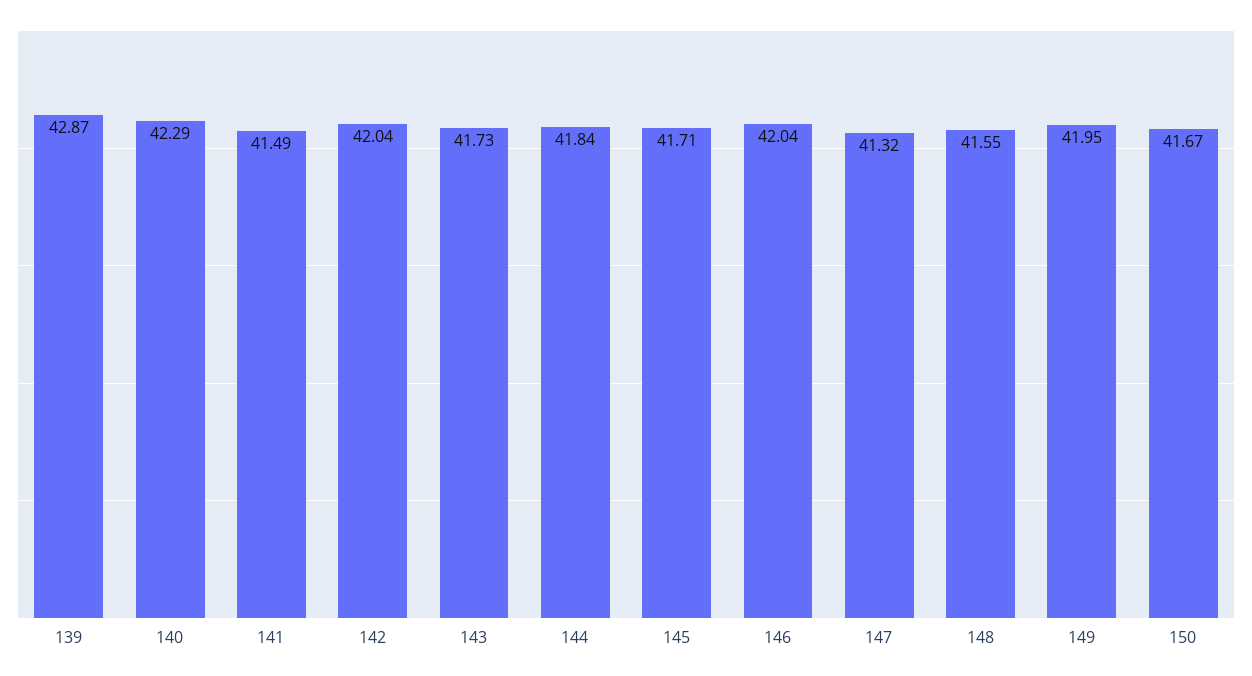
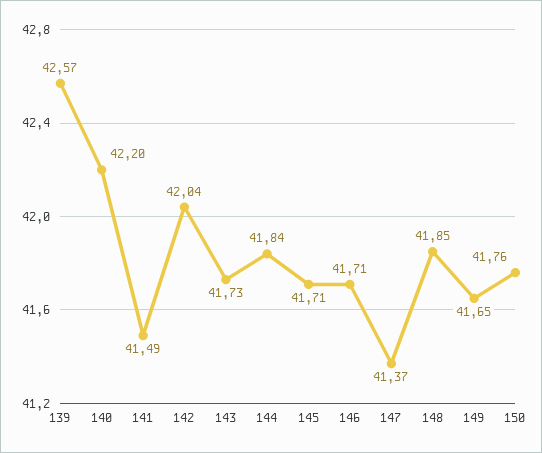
  {
-   "139": 42.87,
+   "139": 42.57,
-   "140": 42.29,
+   "140": 42.2,
    "141": 41.49,
    "142": 42.04,
    "143": 41.73,
    "144": 41.84,
    "145": 41.71,
-   "146": 42.04,
+   "146": 41.71,
-   "147": 41.32,
+   "147": 41.37,
-   "148": 41.55,
+   "148": 41.85,
-   "149": 41.95,
+   "149": 41.65,
-   "150": 41.67
+   "150": 41.76
  }

